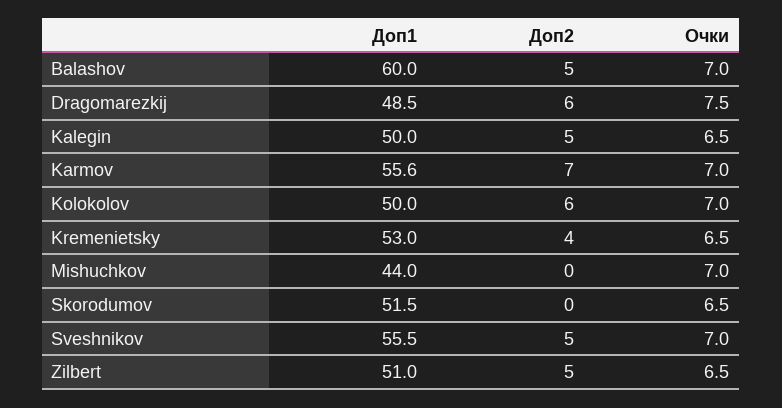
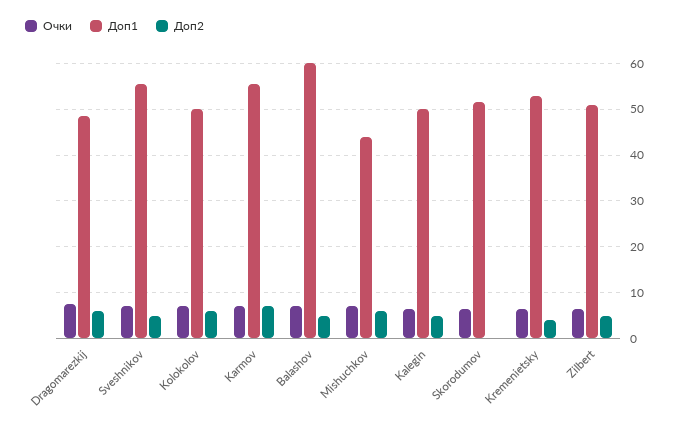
  {
    "Доп1": {
      "Balashov": 60,
      "Dragomarezkij": 48.5,
      "Kalegin": 50,
      "Karmov": 55.6,
      "Kolokolov": 50,
      "Kremenietsky": 53,
      "Mishuchkov": 44,
      "Skorodumov": 51.5,
      "Sveshnikov": 55.5,
      "Zilbert": 51
    },
    "Доп2": {
      "Balashov": 5,
      "Dragomarezkij": 6,
      "Kalegin": 5,
      "Karmov": 7,
      "Kolokolov": 6,
      "Kremenietsky": 4,
-     "Mishuchkov": 0,
+     "Mishuchkov": 6,
      "Skorodumov": 0,
      "Sveshnikov": 5,
      "Zilbert": 5
    },
    "Очки": {
      "Balashov": 7,
      "Dragomarezkij": 7.5,
      "Kalegin": 6.5,
      "Karmov": 7,
      "Kolokolov": 7,
      "Kremenietsky": 6.5,
      "Mishuchkov": 7,
      "Skorodumov": 6.5,
      "Sveshnikov": 7,
      "Zilbert": 6.5
    }
  }

